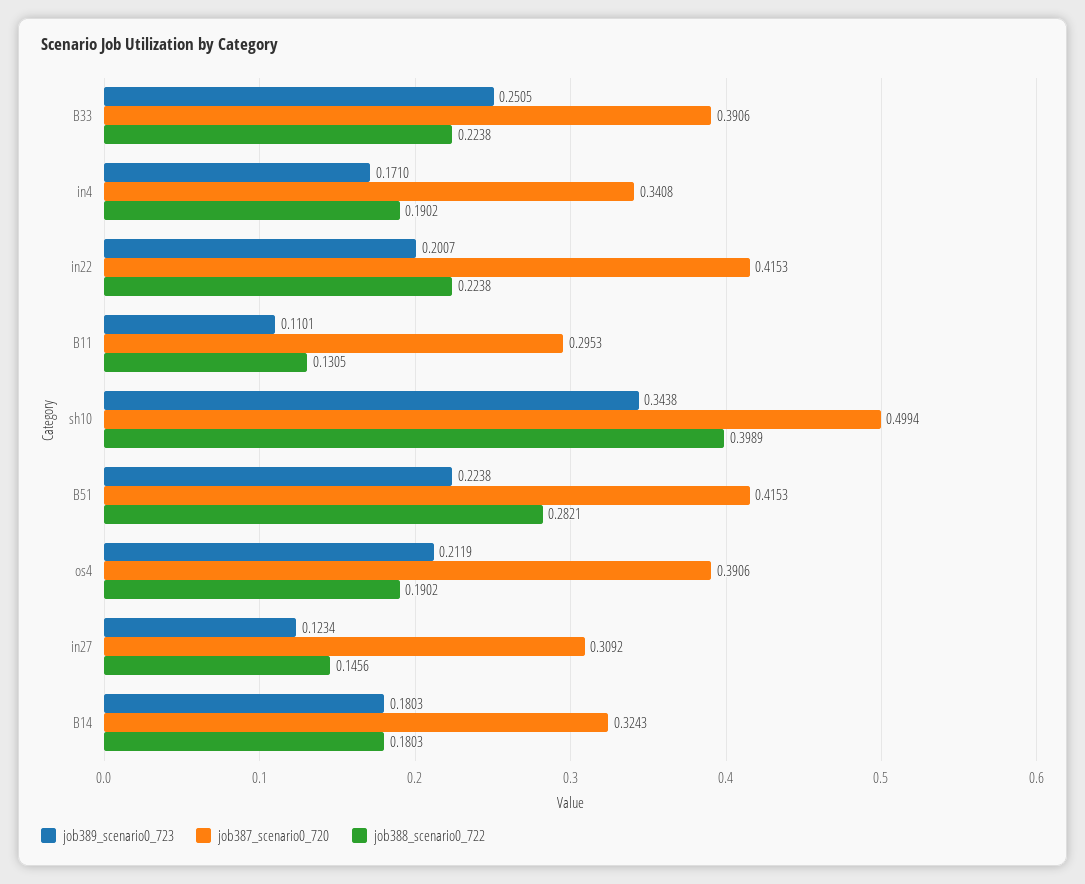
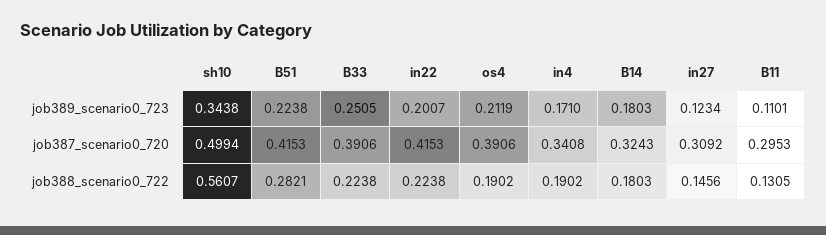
  {
    "job389_scenario0_723": {
      "B33": 0.2505,
      "in4": 0.171,
      "in22": 0.2007,
      "B11": 0.1101,
      "sh10": 0.3438,
      "B51": 0.2238,
      "os4": 0.2119,
      "in27": 0.1234,
      "B14": 0.1803
    },
    "job387_scenario0_720": {
      "B33": 0.3906,
      "in4": 0.3408,
      "in22": 0.4153,
      "B11": 0.2953,
      "sh10": 0.4994,
      "B51": 0.4153,
      "os4": 0.3906,
      "in27": 0.3092,
      "B14": 0.3243
    },
    "job388_scenario0_722": {
      "B33": 0.2238,
      "in4": 0.1902,
      "in22": 0.2238,
      "B11": 0.1305,
-     "sh10": 0.3989,
+     "sh10": 0.5607,
      "B51": 0.2821,
      "os4": 0.1902,
      "in27": 0.1456,
      "B14": 0.1803
    }
  }

